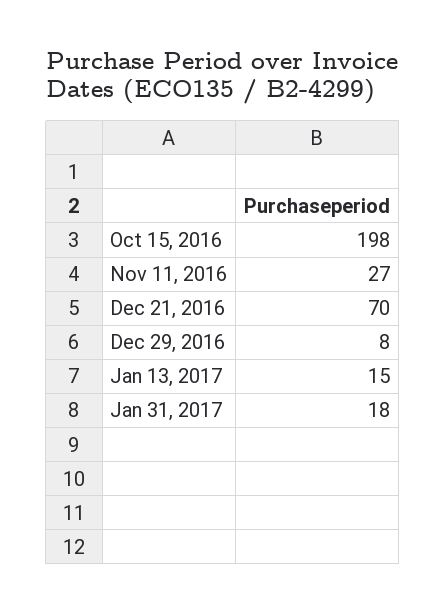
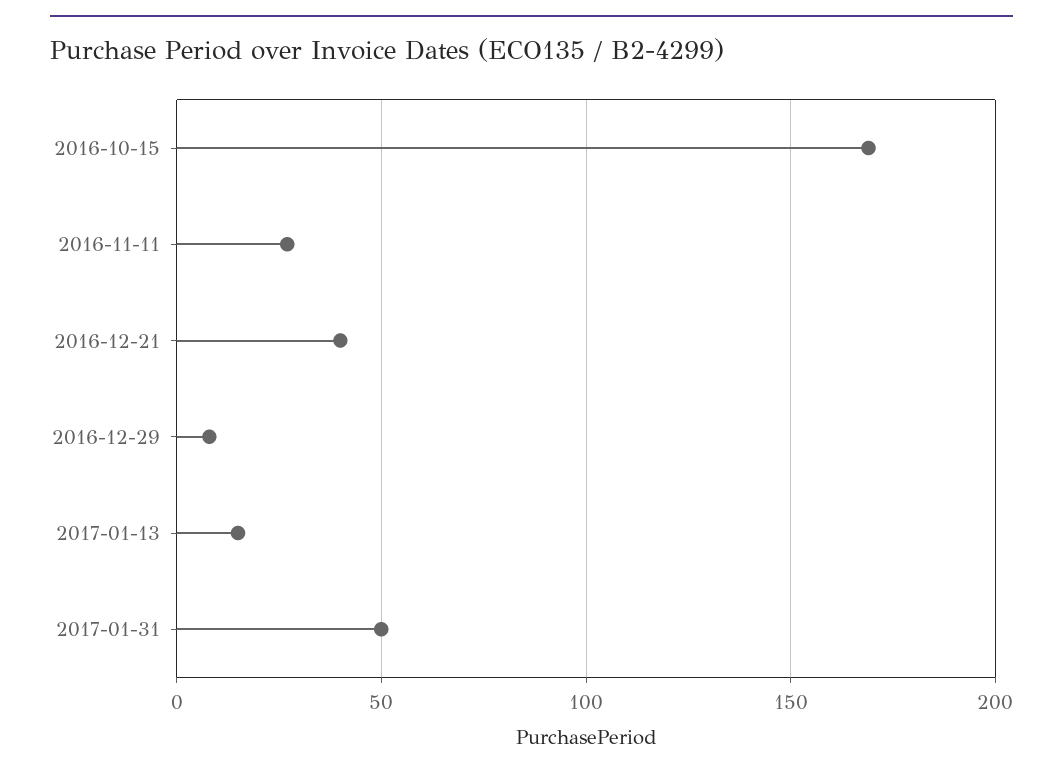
  {
-   "Oct 15, 2016": 198,
+   "Oct 15, 2016": 170,
    "Nov 11, 2016": 27,
-   "Dec 21, 2016": 70,
+   "Dec 21, 2016": 40,
    "Dec 29, 2016": 8,
    "Jan 13, 2017": 15,
-   "Jan 31, 2017": 18
+   "Jan 31, 2017": 50
  }

